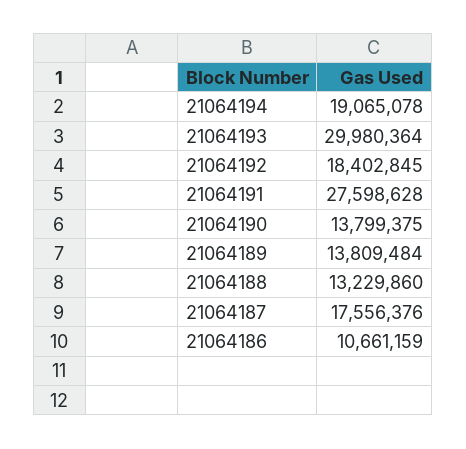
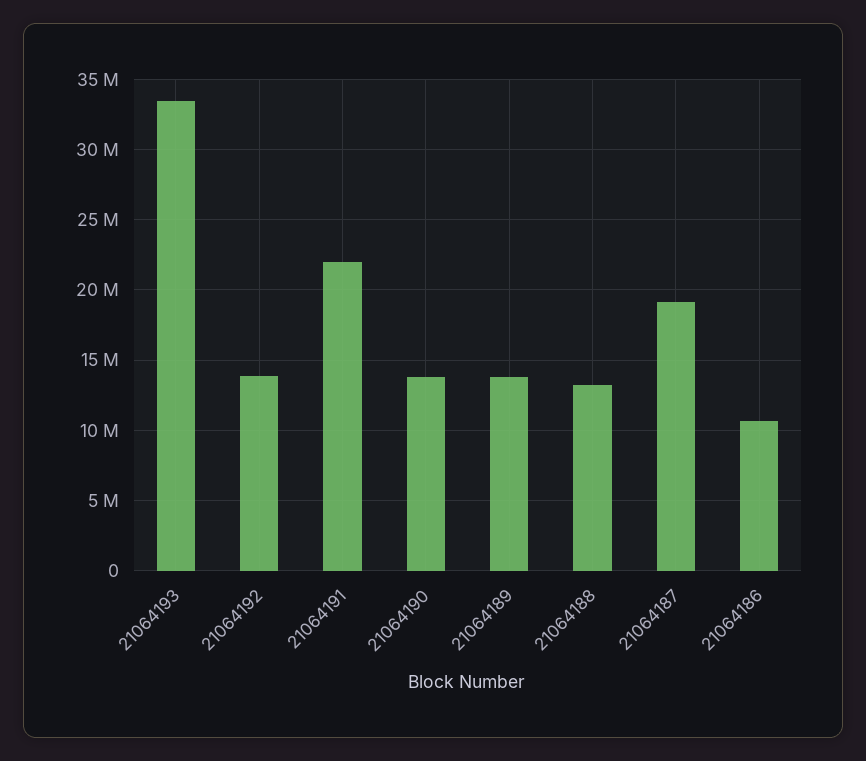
  {
-   "21064194": 19065078,
-   "21064193": 29980364,
+   "21064193": 33500000,
-   "21064192": 18402845,
+   "21064192": 14000000,
-   "21064191": 27598628,
+   "21064191": 22000000,
    "21064190": 13799375,
    "21064189": 13809484,
    "21064188": 13229860,
-   "21064187": 17556376,
+   "21064187": 19000000,
    "21064186": 10661159
  }

